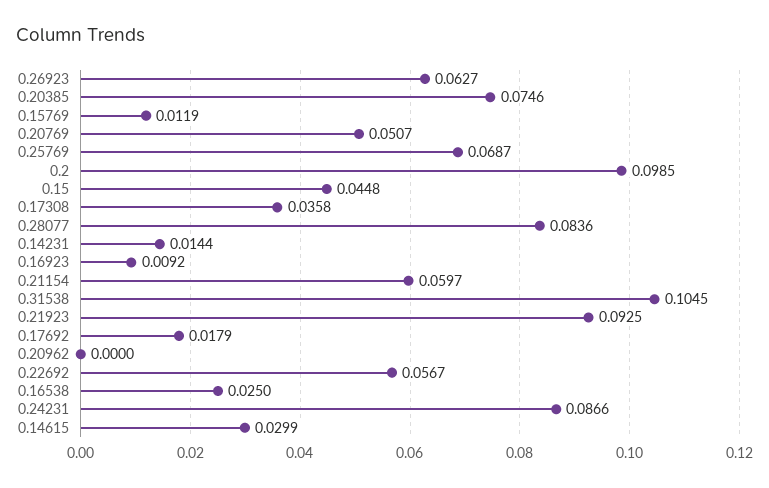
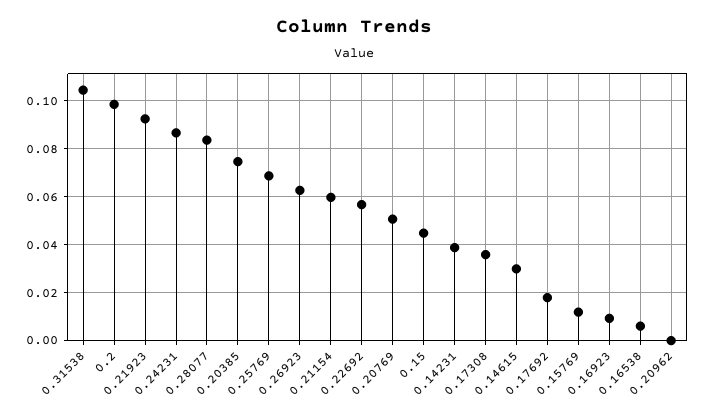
  {
    "0.26923": 0.0627,
    "0.20385": 0.0746,
    "0.15769": 0.0119,
    "0.20769": 0.0507,
    "0.25769": 0.0687,
    "0.2": 0.0985,
    "0.15": 0.0448,
    "0.17308": 0.0358,
    "0.28077": 0.0836,
-   "0.14231": 0.0144,
+   "0.14231": 0.04,
    "0.16923": 0.0092,
    "0.21154": 0.0597,
    "0.31538": 0.1045,
    "0.21923": 0.0925,
    "0.17692": 0.0179,
    "0.20962": 0,
    "0.22692": 0.0567,
-   "0.16538": 0.025,
+   "0.16538": 0.005,
    "0.24231": 0.0866,
    "0.14615": 0.0299
  }

